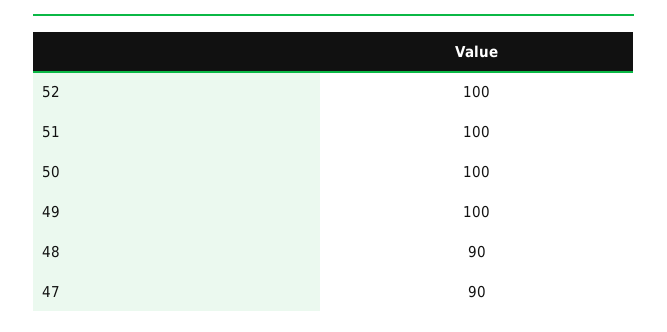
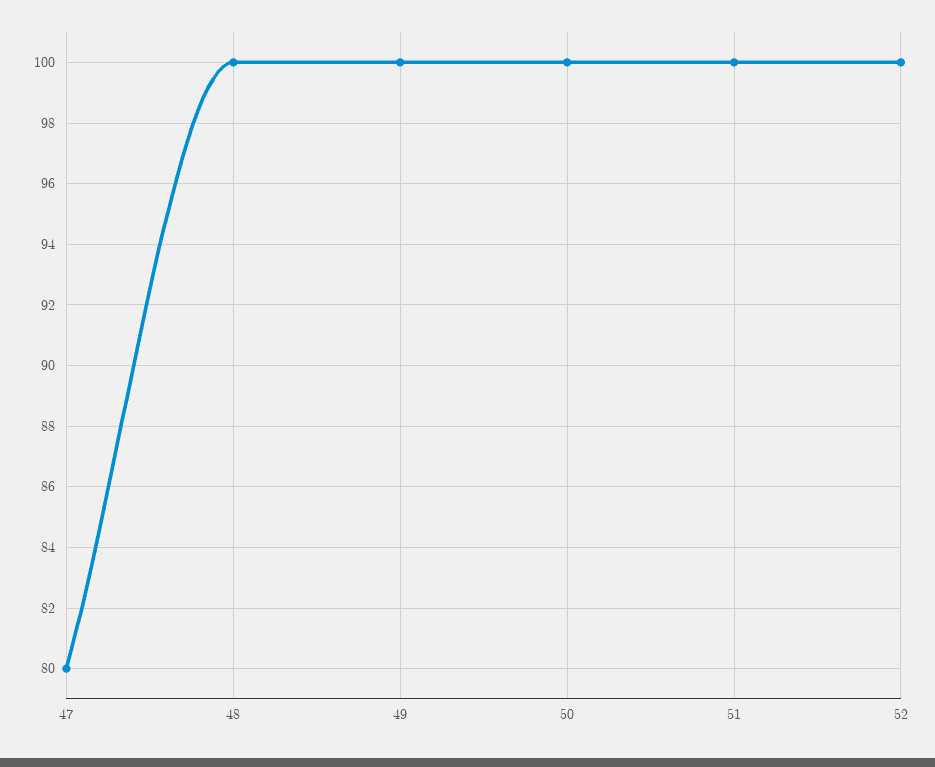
  {
    "52": 100,
    "51": 100,
    "50": 100,
    "49": 100,
-   "48": 90,
+   "48": 100,
-   "47": 90
+   "47": 80
  }

